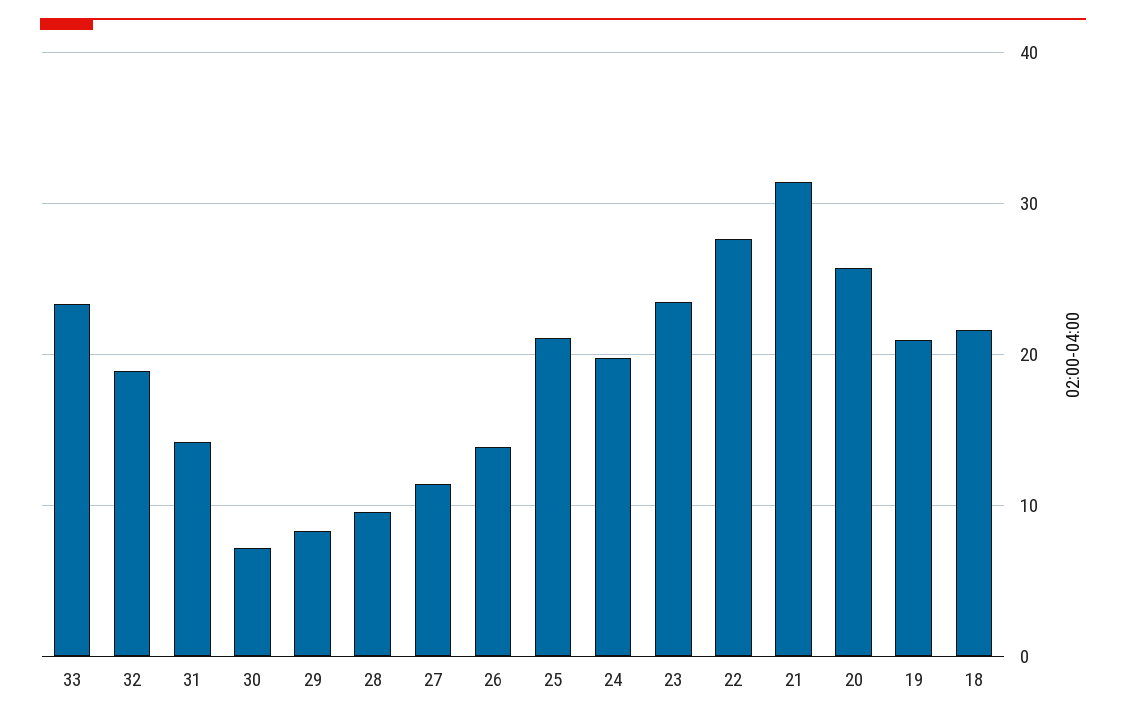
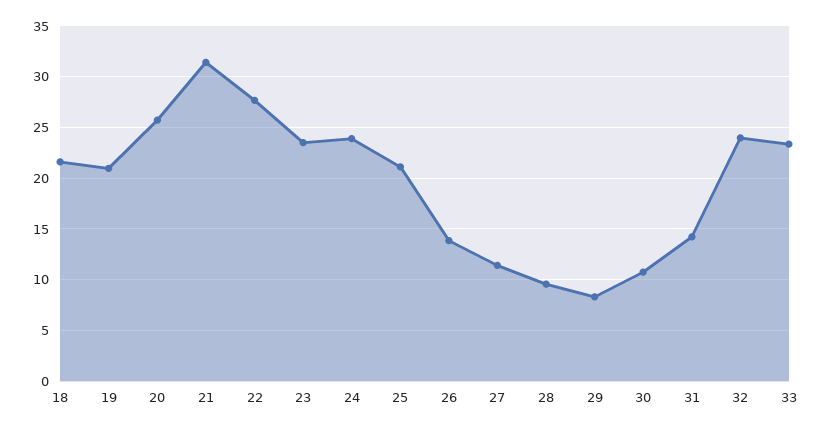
  {
    "33": 23,
-   "32": 19,
+   "32": 24,
    "31": 14,
-   "30": 7,
+   "30": 11,
    "29": 8,
    "28": 10,
    "27": 11,
    "26": 14,
    "25": 21,
-   "24": 20,
+   "24": 24,
    "23": 24,
    "22": 28,
    "21": 31,
    "20": 26,
    "19": 21,
    "18": 22
  }

